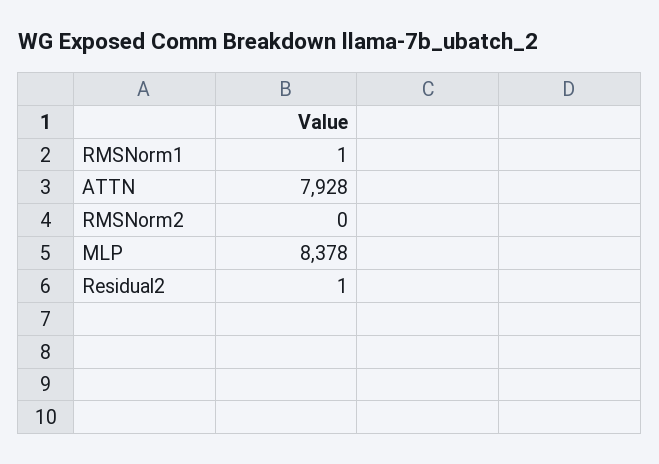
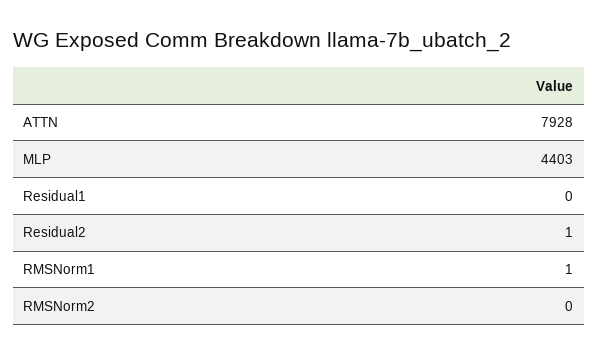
  {
    "RMSNorm1": 1,
    "ATTN": 7928,
    "RMSNorm2": 0,
-   "MLP": 8378,
+   "MLP": 4403,
-   "Residual2": 1
+   "Residual2": 1,
+   "Residual1": 0
  }

